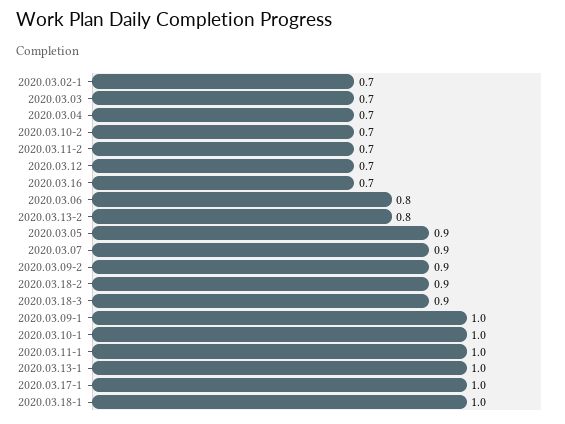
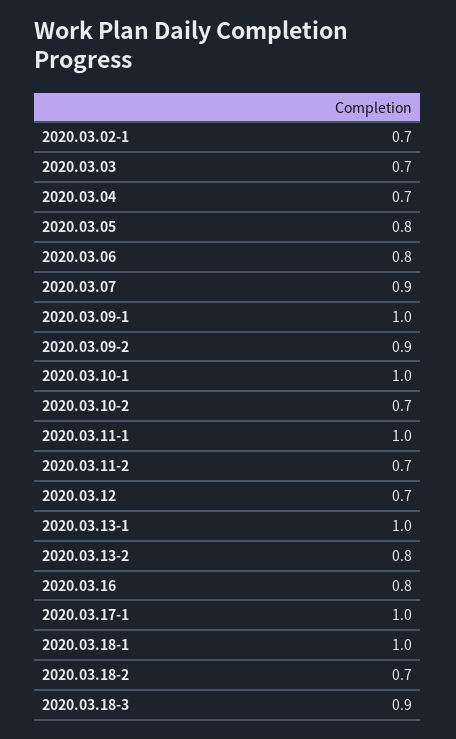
  {
    "2020.03.02-1": 0.7,
    "2020.03.03": 0.7,
    "2020.03.04": 0.7,
    "2020.03.10-2": 0.7,
    "2020.03.11-2": 0.7,
    "2020.03.12": 0.7,
-   "2020.03.16": 0.7,
+   "2020.03.16": 0.8,
    "2020.03.06": 0.8,
    "2020.03.13-2": 0.8,
-   "2020.03.05": 0.9,
+   "2020.03.05": 0.8,
    "2020.03.07": 0.9,
    "2020.03.09-2": 0.9,
-   "2020.03.18-2": 0.9,
+   "2020.03.18-2": 0.7,
    "2020.03.18-3": 0.9,
    "2020.03.09-1": 1,
    "2020.03.10-1": 1,
    "2020.03.11-1": 1,
    "2020.03.13-1": 1,
    "2020.03.17-1": 1,
    "2020.03.18-1": 1
  }

